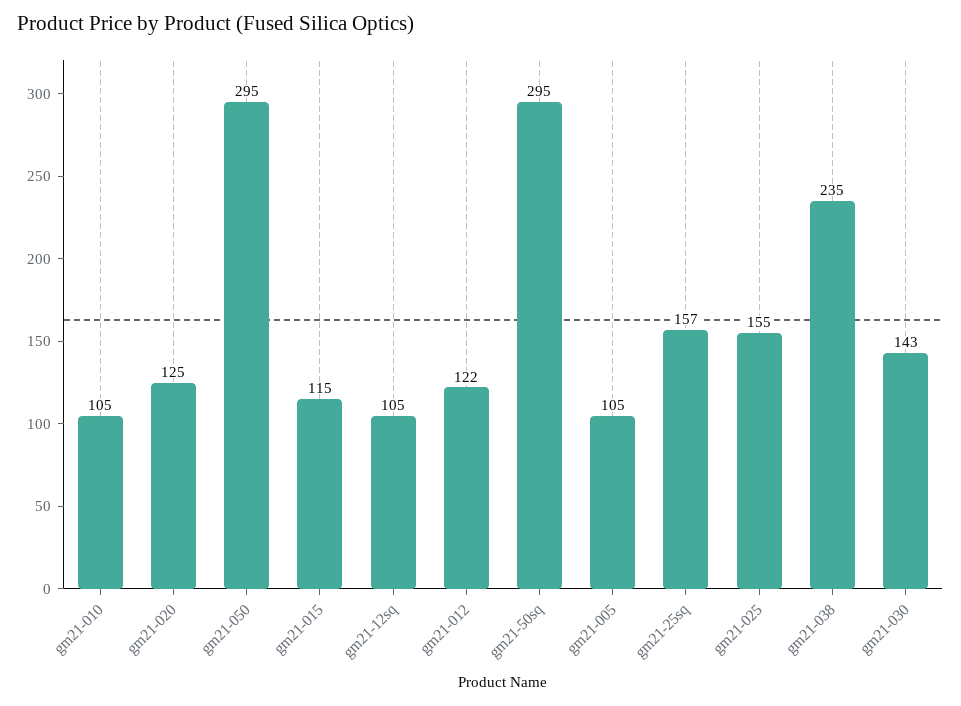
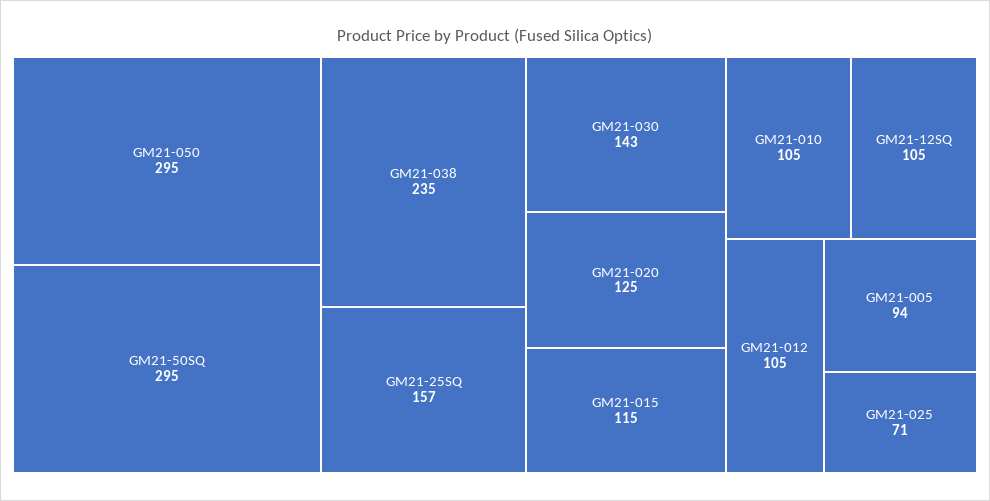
  {
    "gm21-010": 105,
    "gm21-020": 125,
    "gm21-050": 295,
    "gm21-015": 115,
    "gm21-12sq": 105,
-   "gm21-012": 122,
+   "gm21-012": 105,
    "gm21-50sq": 295,
-   "gm21-005": 105,
+   "gm21-005": 94,
    "gm21-25sq": 157,
-   "gm21-025": 155,
+   "gm21-025": 71,
    "gm21-038": 235,
    "gm21-030": 143
  }

